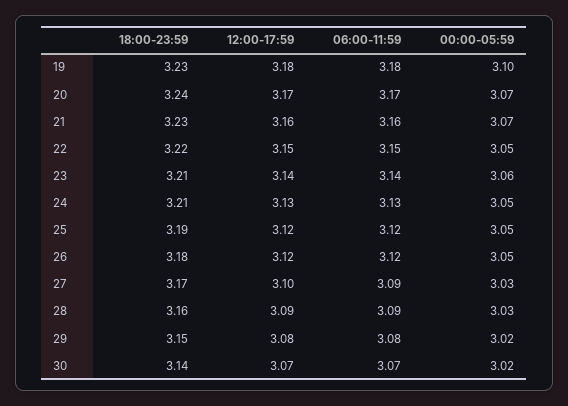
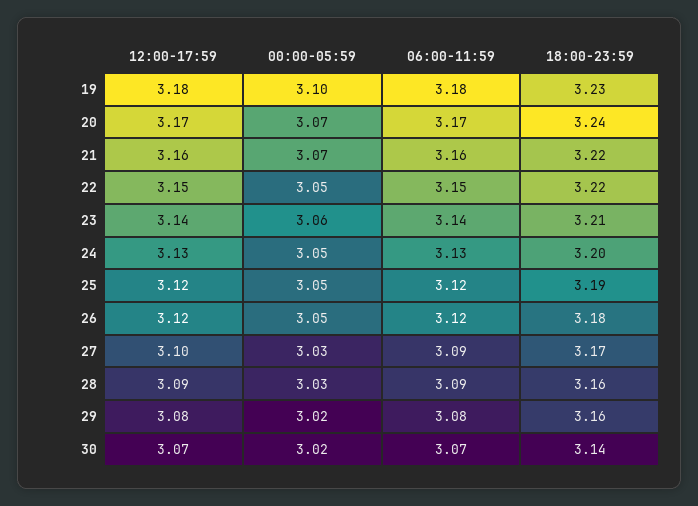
  {
    "18:00-23:59": {
      "19": 3.23,
      "20": 3.24,
-     "21": 3.23,
+     "21": 3.22,
      "22": 3.22,
      "23": 3.21,
-     "24": 3.21,
+     "24": 3.2,
      "25": 3.19,
      "26": 3.18,
      "27": 3.17,
      "28": 3.16,
-     "29": 3.15,
+     "29": 3.16,
      "30": 3.14
    },
    "12:00-17:59": {
      "19": 3.18,
      "20": 3.17,
      "21": 3.16,
      "22": 3.15,
      "23": 3.14,
      "24": 3.13,
      "25": 3.12,
      "26": 3.12,
      "27": 3.1,
      "28": 3.09,
      "29": 3.08,
      "30": 3.07
    },
    "06:00-11:59": {
      "19": 3.18,
      "20": 3.17,
      "21": 3.16,
      "22": 3.15,
      "23": 3.14,
      "24": 3.13,
      "25": 3.12,
      "26": 3.12,
      "27": 3.09,
      "28": 3.09,
      "29": 3.08,
      "30": 3.07
    },
    "00:00-05:59": {
      "19": 3.1,
      "20": 3.07,
      "21": 3.07,
      "22": 3.05,
      "23": 3.06,
      "24": 3.05,
      "25": 3.05,
      "26": 3.05,
      "27": 3.03,
      "28": 3.03,
      "29": 3.02,
      "30": 3.02
    }
  }

